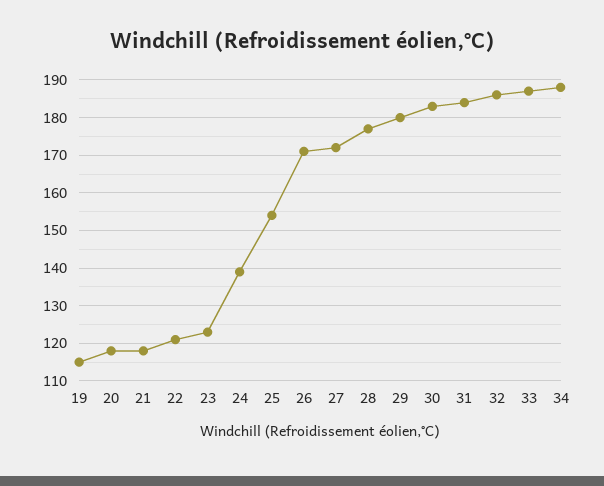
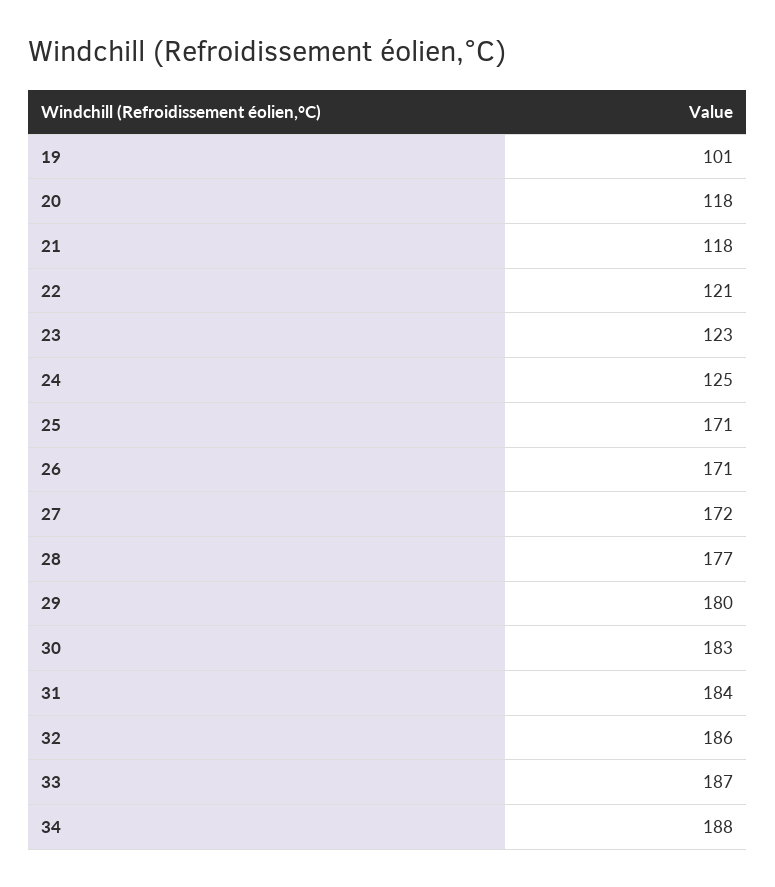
  {
-   "19": 115,
+   "19": 101,
    "20": 118,
    "21": 118,
    "22": 121,
    "23": 123,
-   "24": 140,
+   "24": 125,
-   "25": 155,
+   "25": 171,
    "26": 171,
    "27": 172,
    "28": 177,
    "29": 180,
    "30": 183,
    "31": 184,
    "32": 186,
    "33": 187,
    "34": 188
  }

